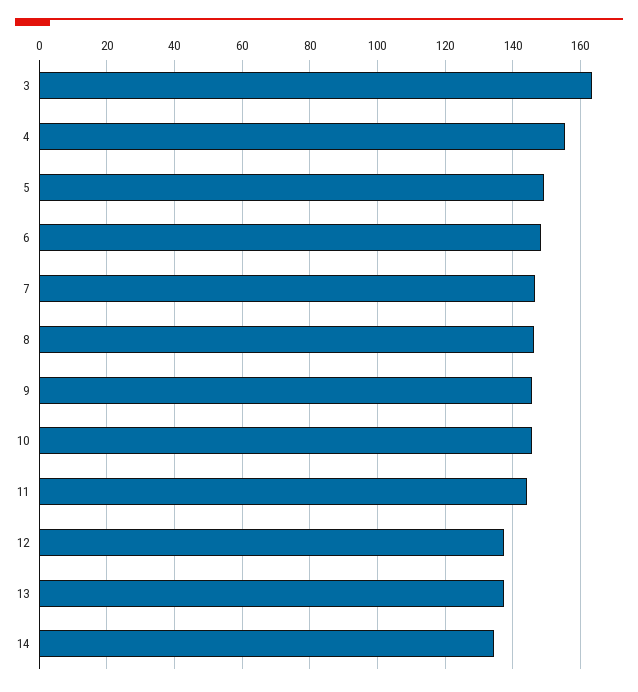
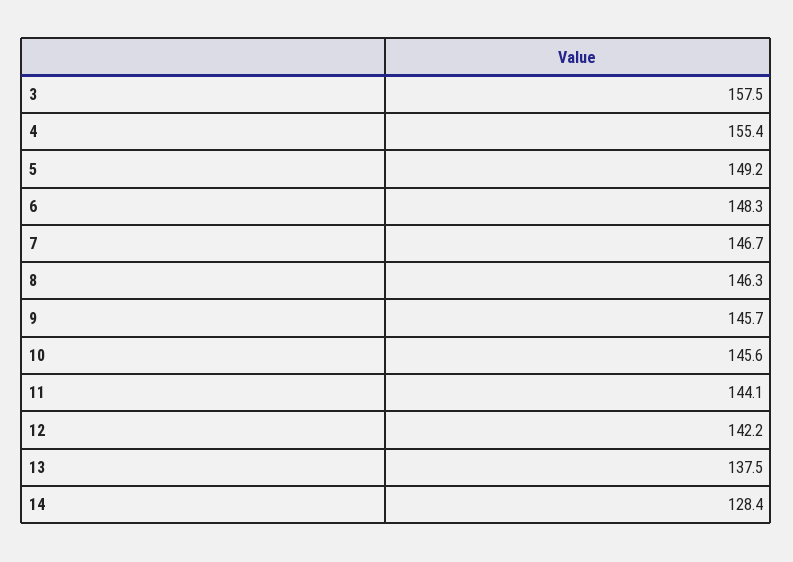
  {
-   "3": 164,
+   "3": 157.5,
    "4": 155.4,
    "5": 149.2,
    "6": 148.3,
    "7": 146.7,
    "8": 146.3,
    "9": 145.7,
    "10": 145.6,
    "11": 144.1,
-   "12": 138,
+   "12": 142.2,
    "13": 137.5,
-   "14": 134
+   "14": 128.4
  }

